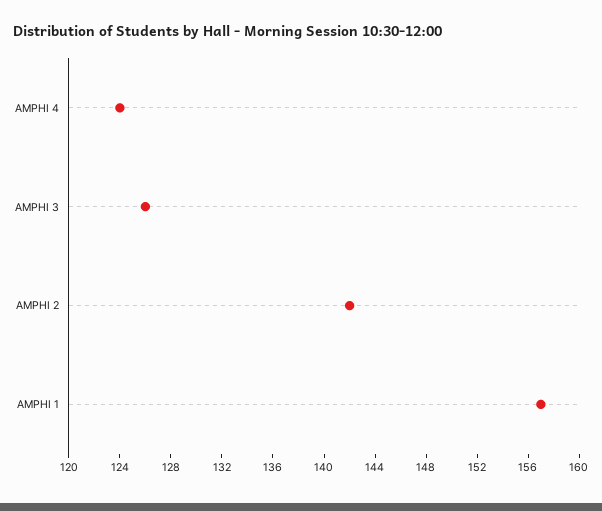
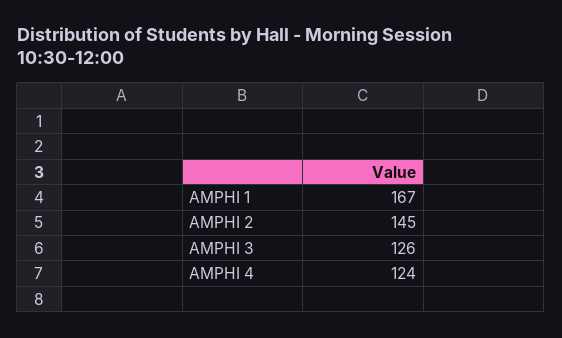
  {
    "AMPHI 4": 124,
    "AMPHI 3": 126,
-   "AMPHI 2": 142,
+   "AMPHI 2": 145,
-   "AMPHI 1": 157
+   "AMPHI 1": 167
  }

